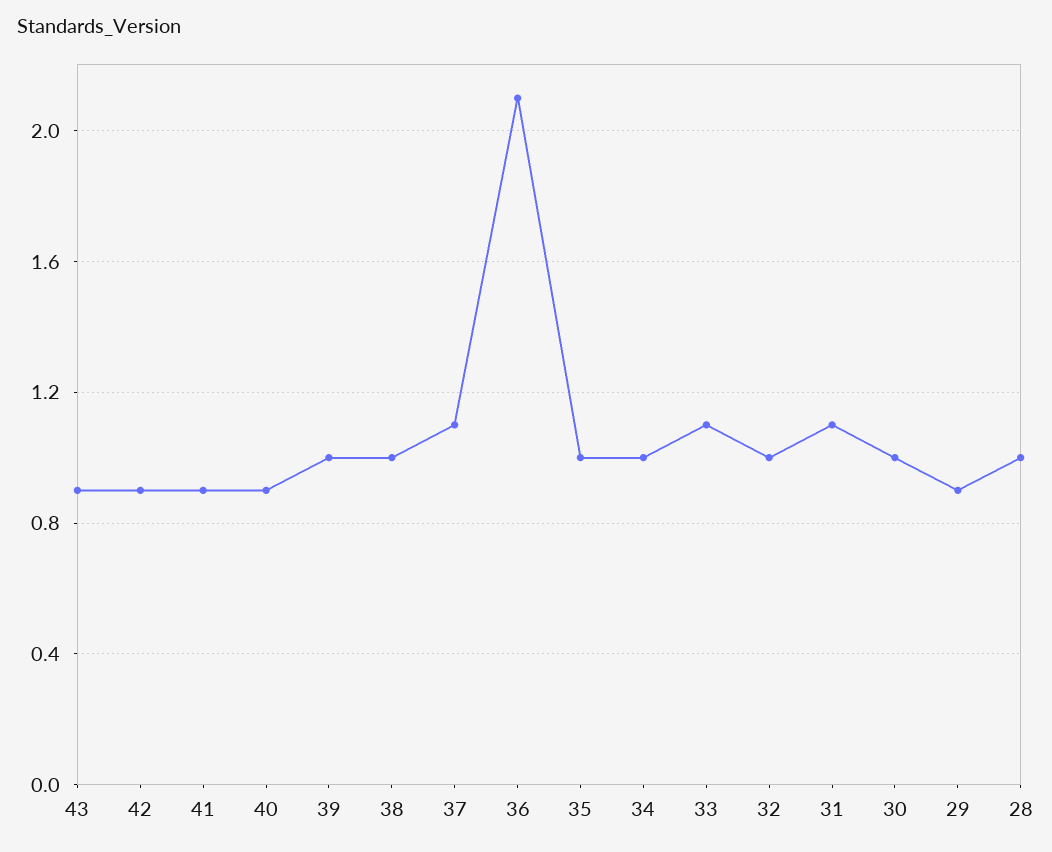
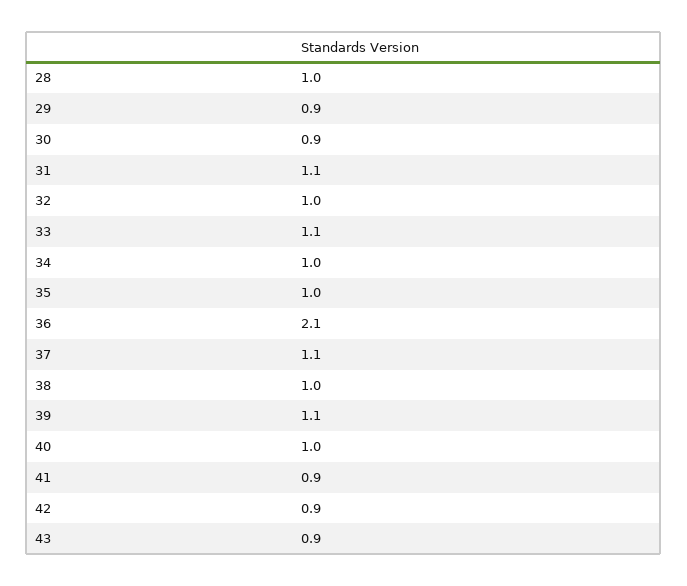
  {
    "43": 0.9,
    "42": 0.9,
    "41": 0.9,
-   "40": 0.9,
+   "40": 1,
-   "39": 1,
+   "39": 1.1,
    "38": 1,
    "37": 1.1,
    "36": 2.1,
    "35": 1,
    "34": 1,
    "33": 1.1,
    "32": 1,
    "31": 1.1,
-   "30": 1,
+   "30": 0.9,
    "29": 0.9,
    "28": 1
  }

